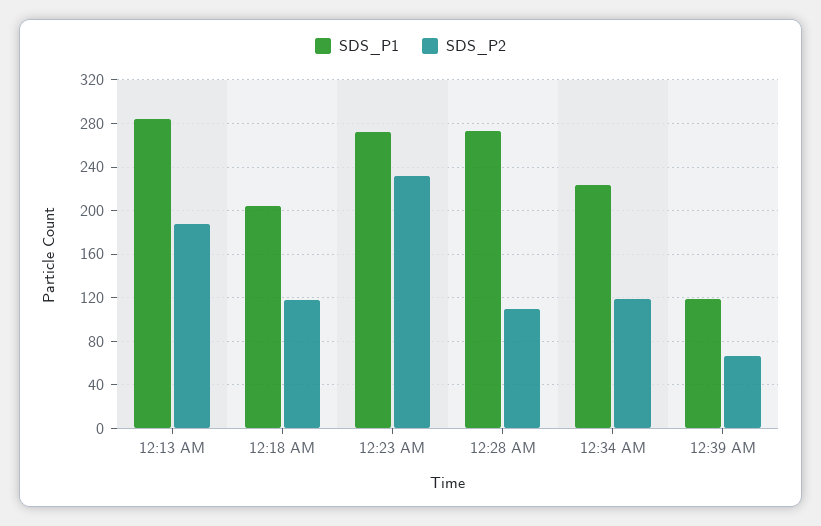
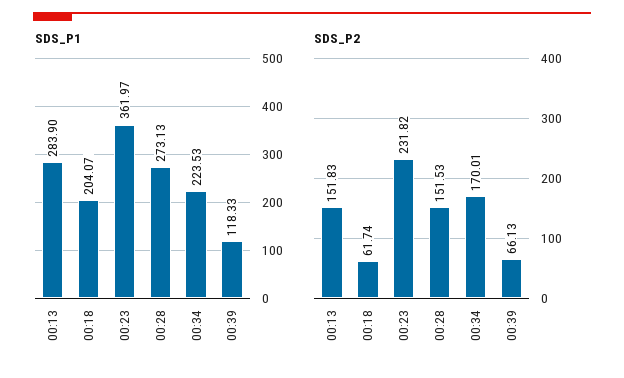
  {
    "SDS_P1": {
      "12:13 AM": 283.9,
      "12:18 AM": 204.07,
-     "12:23 AM": 270,
+     "12:23 AM": 361.97,
      "12:28 AM": 273.13,
      "12:34 AM": 223.53,
      "12:39 AM": 118.33
    },
    "SDS_P2": {
-     "12:13 AM": 190,
+     "12:13 AM": 151.83,
-     "12:18 AM": 120,
+     "12:18 AM": 61.74,
      "12:23 AM": 231.82,
-     "12:28 AM": 110,
+     "12:28 AM": 151.53,
-     "12:34 AM": 120,
+     "12:34 AM": 170.01,
      "12:39 AM": 66.13
    }
  }

